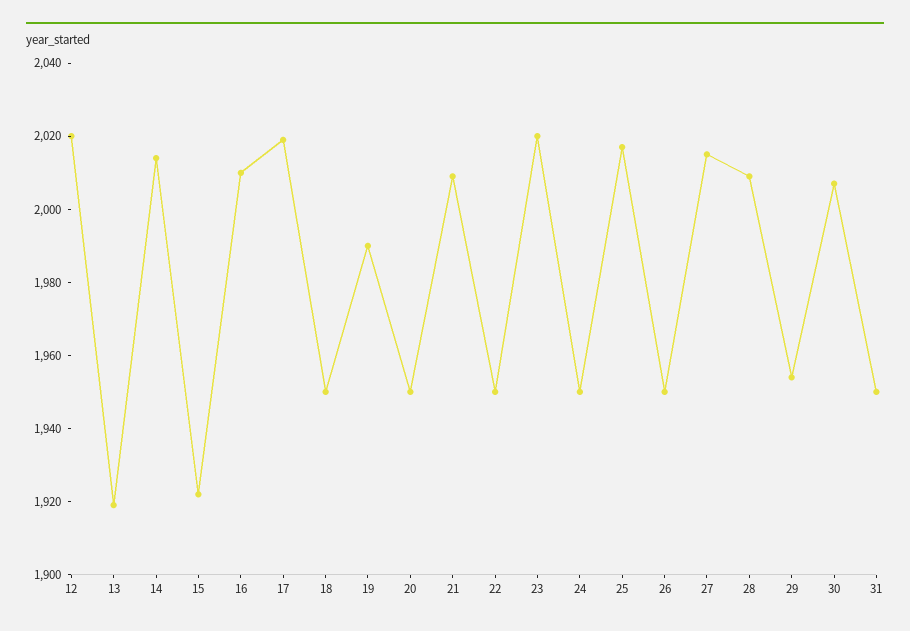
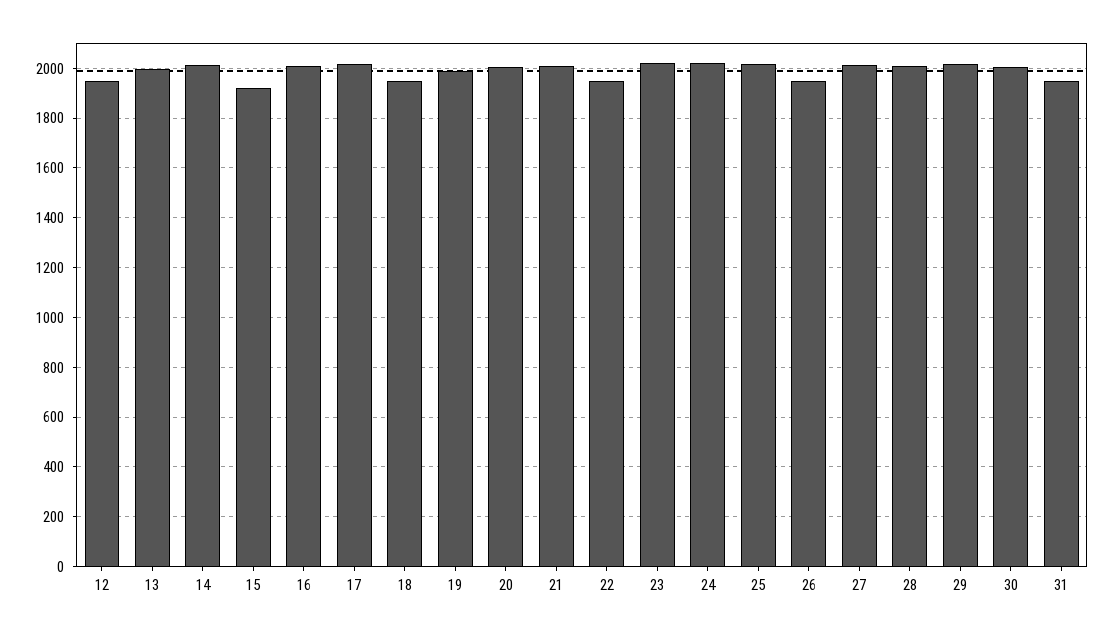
  {
-   "12": 2020,
+   "12": 1950,
-   "13": 1920,
+   "13": 2000,
    "14": 2015,
    "15": 1920,
    "16": 2010,
    "17": 2020,
    "18": 1950,
    "19": 1990,
-   "20": 1950,
+   "20": 2000,
    "21": 2010,
    "22": 1950,
    "23": 2020,
-   "24": 1950,
+   "24": 2025,
    "25": 2015,
    "26": 1950,
    "27": 2015,
    "28": 2010,
-   "29": 1955,
+   "29": 2025,
    "30": 2005,
    "31": 1950
  }

